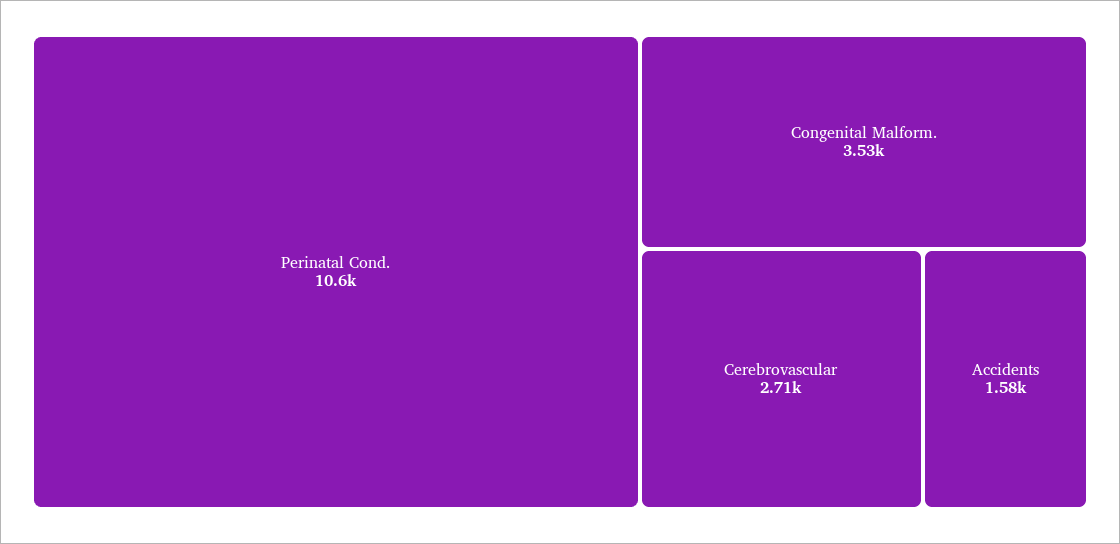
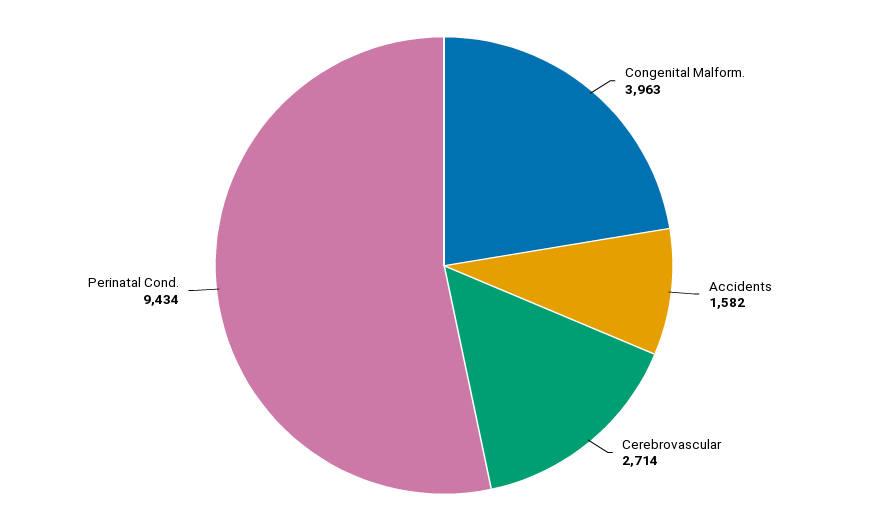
  {
-   "Perinatal Cond.": 10600,
+   "Perinatal Cond.": 9434,
-   "Congenital Malform.": 3530,
+   "Congenital Malform.": 3963,
    "Cerebrovascular": 2714,
    "Accidents": 1582
  }

